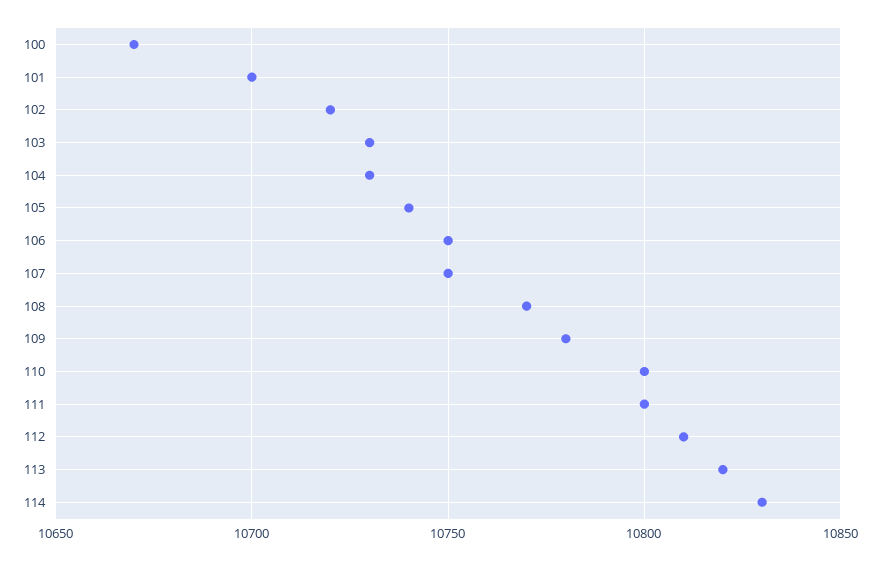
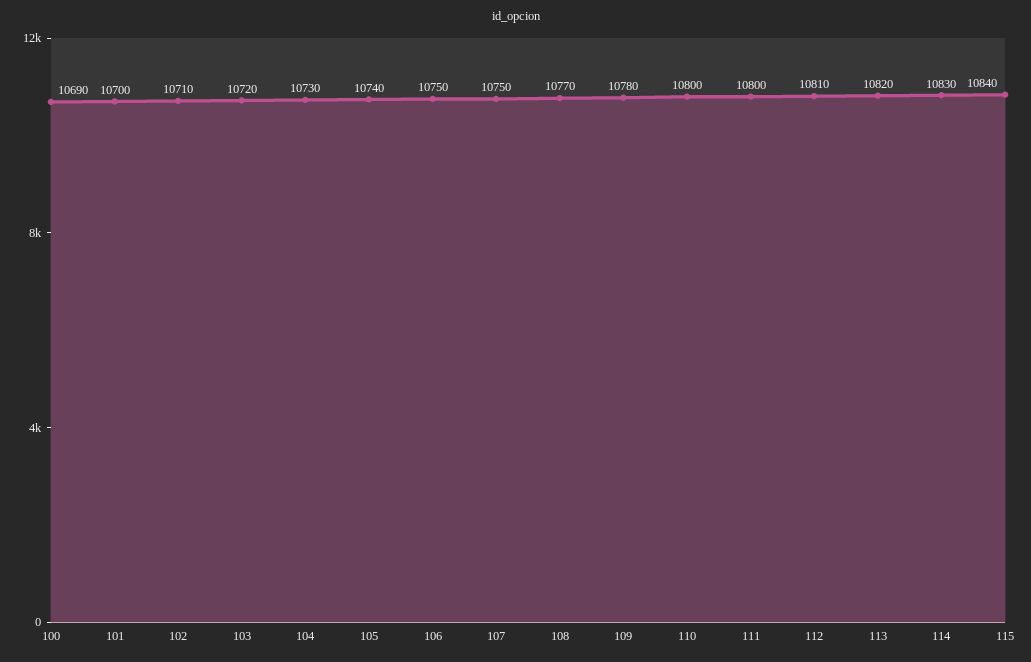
  {
-   "100": 10670,
+   "100": 10690,
    "101": 10700,
-   "102": 10720,
+   "102": 10710,
-   "103": 10730,
+   "103": 10720,
    "104": 10730,
    "105": 10740,
    "106": 10750,
    "107": 10750,
    "108": 10770,
    "109": 10780,
    "110": 10800,
    "111": 10800,
    "112": 10810,
    "113": 10820,
-   "114": 10830
+   "114": 10830,
+   "115": 10840
  }

